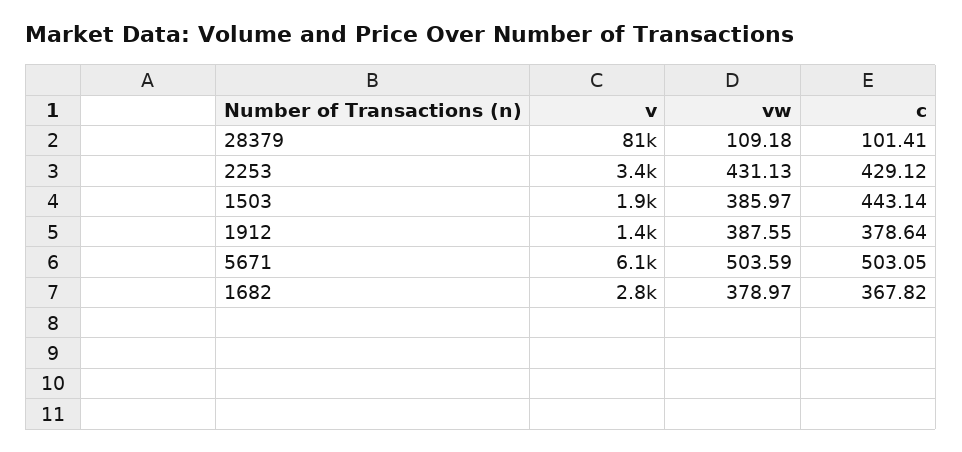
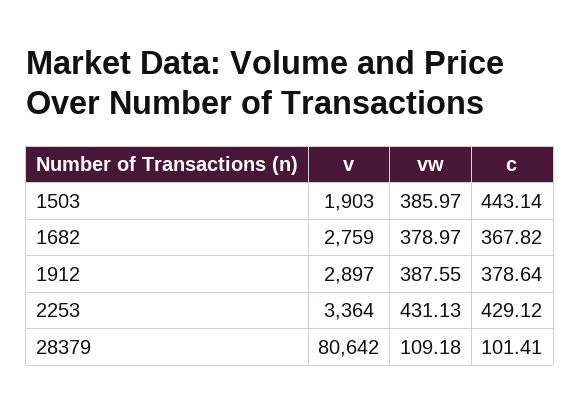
  {
    "v": {
      "28379": 80642,
      "2253": 3364,
      "1503": 1903,
-     "1912": 1400,
+     "1912": 2897,
-     "5671": 6100,
      "1682": 2759
    },
    "vw": {
      "28379": 109.18,
      "2253": 431.13,
      "1503": 385.97,
      "1912": 387.55,
-     "5671": 503.59,
      "1682": 378.97
    },
    "c": {
      "28379": 101.41,
      "2253": 429.12,
      "1503": 443.14,
      "1912": 378.64,
-     "5671": 503.05,
      "1682": 367.82
    }
  }

